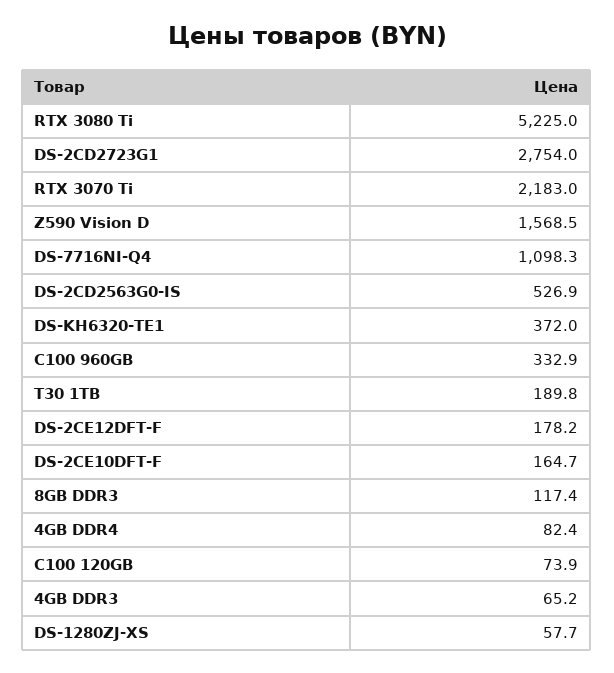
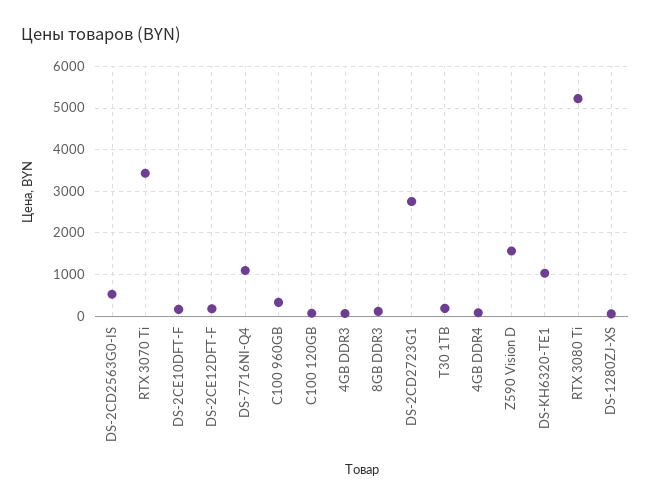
  {
    "RTX 3080 Ti": 5225,
    "DS-2CD2723G1": 2754,
-   "RTX 3070 Ti": 2183,
+   "RTX 3070 Ti": 3400,
    "Z590 Vision D": 1568.5,
    "DS-7716NI-Q4": 1098.3,
    "DS-2CD2563G0-IS": 526.9,
-   "DS-KH6320-TE1": 372,
+   "DS-KH6320-TE1": 1000,
    "C100 960GB": 332.9,
    "T30 1TB": 189.8,
    "DS-2CE12DFT-F": 178.2,
    "DS-2CE10DFT-F": 164.7,
    "8GB DDR3": 117.4,
    "4GB DDR4": 82.4,
    "C100 120GB": 73.9,
    "4GB DDR3": 65.2,
    "DS-1280ZJ-XS": 57.7
  }

